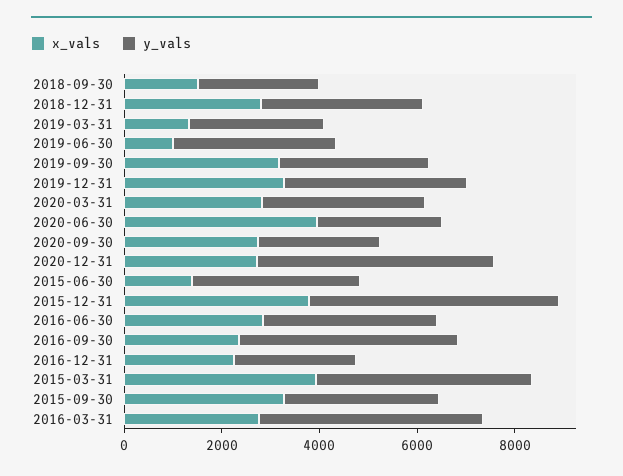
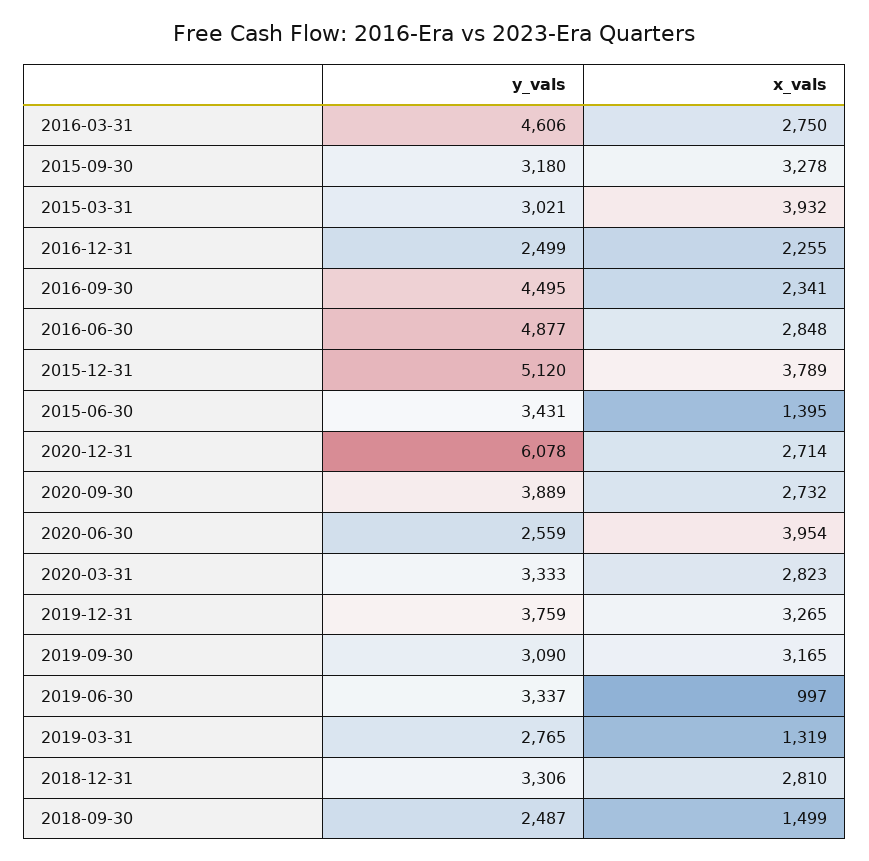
  {
    "x_vals": {
      "2018-09-30": 1499,
      "2018-12-31": 2810,
      "2019-03-31": 1319,
      "2019-06-30": 997,
      "2019-09-30": 3165,
      "2019-12-31": 3265,
      "2020-03-31": 2823,
      "2020-06-30": 3954,
      "2020-09-30": 2732,
      "2020-12-31": 2714,
      "2015-06-30": 1395,
      "2015-12-31": 3789,
      "2016-06-30": 2848,
      "2016-09-30": 2341,
      "2016-12-31": 2255,
      "2015-03-31": 3932,
      "2015-09-30": 3278,
      "2016-03-31": 2750
    },
    "y_vals": {
      "2018-09-30": 2487,
      "2018-12-31": 3306,
      "2019-03-31": 2765,
      "2019-06-30": 3337,
      "2019-09-30": 3090,
      "2019-12-31": 3759,
      "2020-03-31": 3333,
      "2020-06-30": 2559,
-     "2020-09-30": 2500,
+     "2020-09-30": 3889,
-     "2020-12-31": 5000,
+     "2020-12-31": 6078,
      "2015-06-30": 3431,
      "2015-12-31": 5120,
-     "2016-06-30": 3500,
+     "2016-06-30": 4877,
      "2016-09-30": 4495,
      "2016-12-31": 2499,
-     "2015-03-31": 4500,
+     "2015-03-31": 3021,
      "2015-09-30": 3180,
      "2016-03-31": 4606
    }
  }

